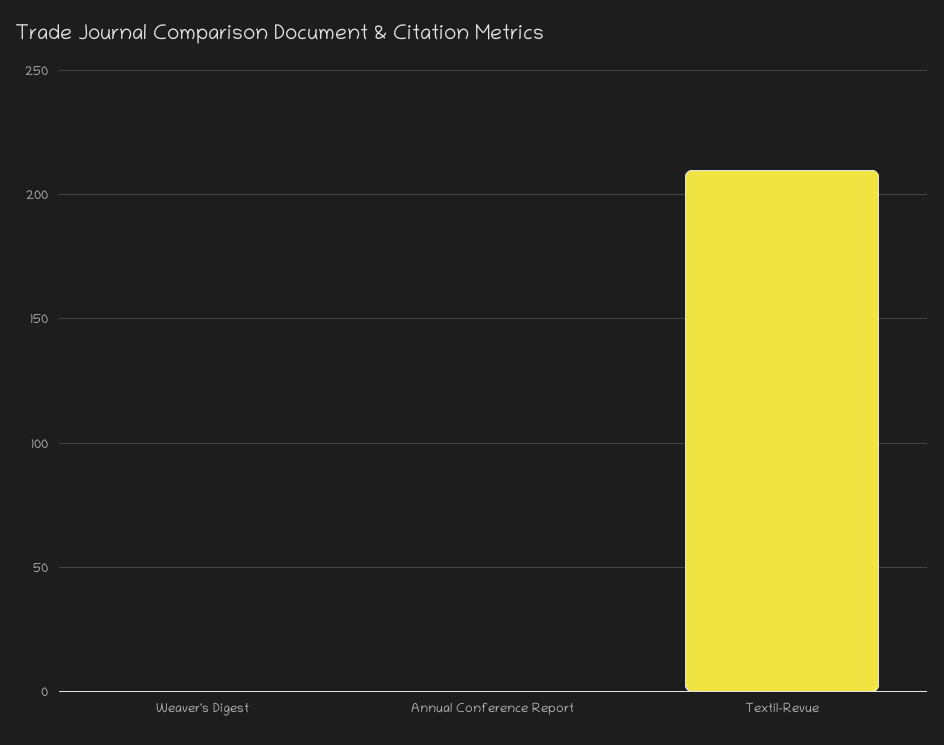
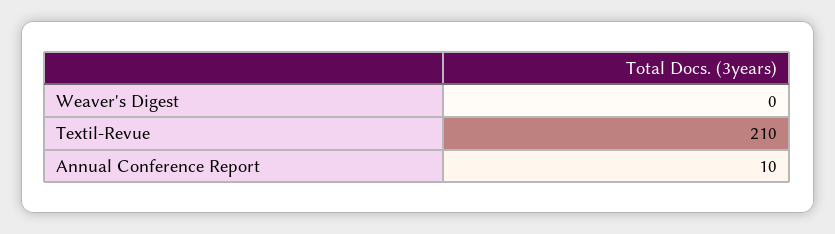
  {
    "Weaver's Digest": 0,
-   "Annual Conference Report": 0,
+   "Annual Conference Report": 10,
    "Textil-Revue": 210
  }

